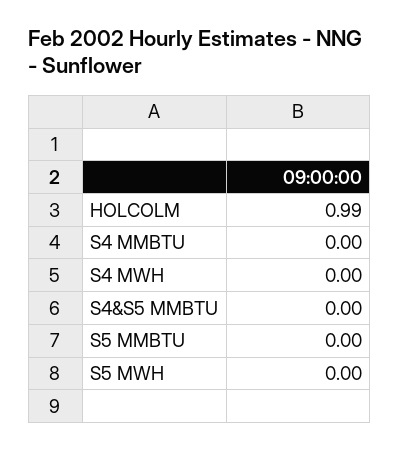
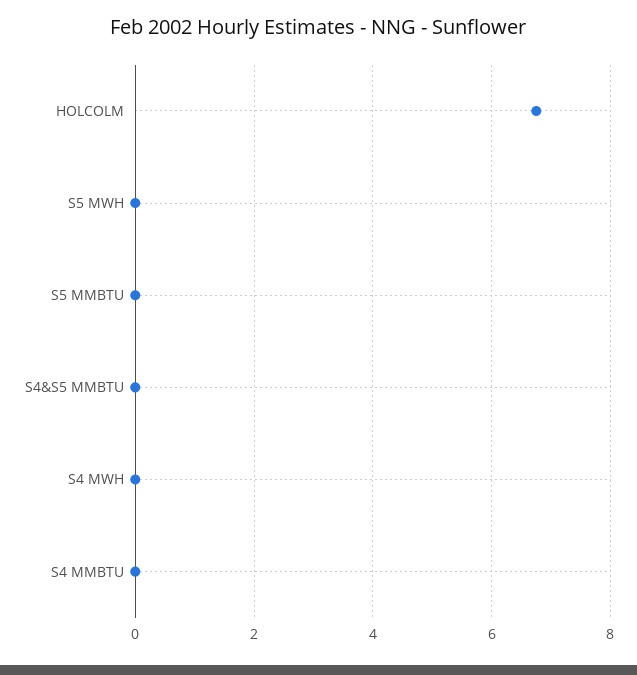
  {
-   "HOLCOLM": 0.99,
+   "HOLCOLM": 6.8,
    "S4 MMBTU": 0,
    "S4 MWH": 0,
    "S4&S5 MMBTU": 0,
    "S5 MMBTU": 0,
    "S5 MWH": 0
  }

